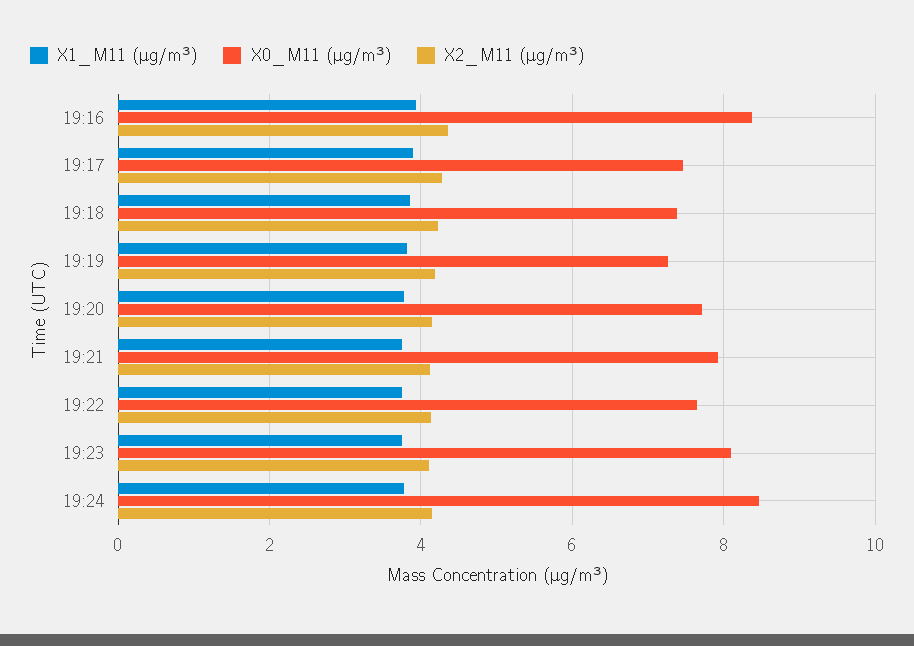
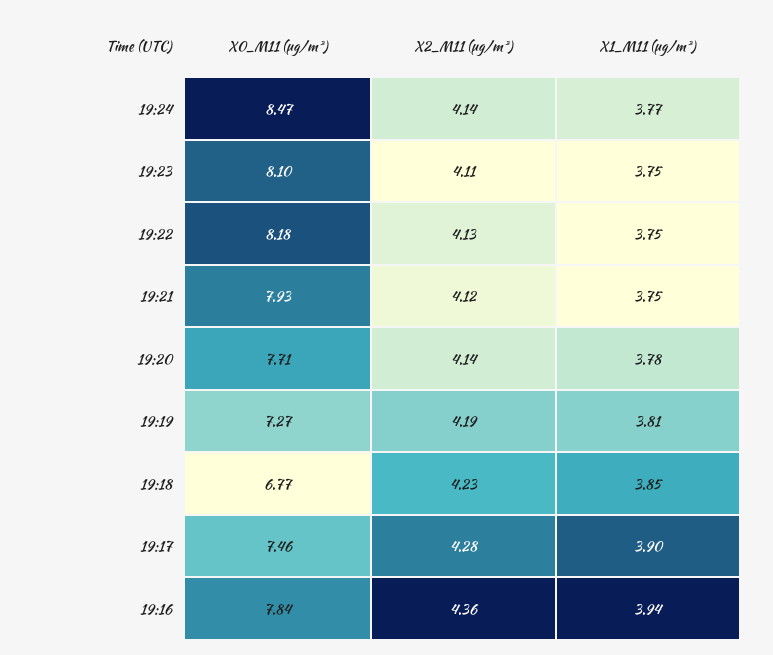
  {
    "X1_M11 (μg/m³)": {
      "19:16": 3.94,
      "19:17": 3.9,
      "19:18": 3.85,
      "19:19": 3.81,
      "19:20": 3.78,
      "19:21": 3.75,
      "19:22": 3.75,
      "19:23": 3.75,
      "19:24": 3.77
    },
    "X0_M11 (μg/m³)": {
-     "19:16": 8.4,
+     "19:16": 7.84,
      "19:17": 7.46,
-     "19:18": 7.4,
+     "19:18": 6.77,
      "19:19": 7.27,
      "19:20": 7.71,
      "19:21": 7.93,
-     "19:22": 7.6,
+     "19:22": 8.18,
      "19:23": 8.1,
      "19:24": 8.47
    },
    "X2_M11 (μg/m³)": {
      "19:16": 4.36,
      "19:17": 4.28,
      "19:18": 4.23,
      "19:19": 4.19,
      "19:20": 4.14,
      "19:21": 4.12,
      "19:22": 4.13,
      "19:23": 4.11,
      "19:24": 4.14
    }
  }

